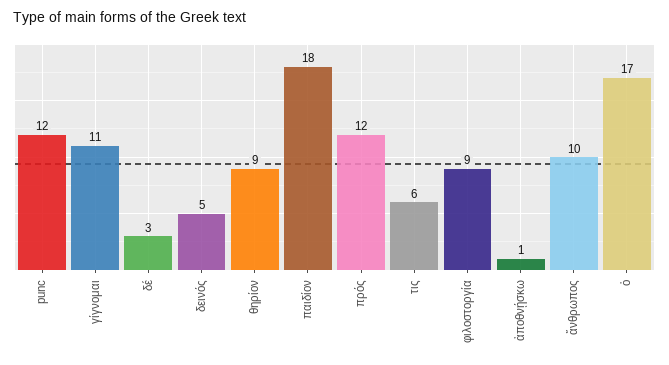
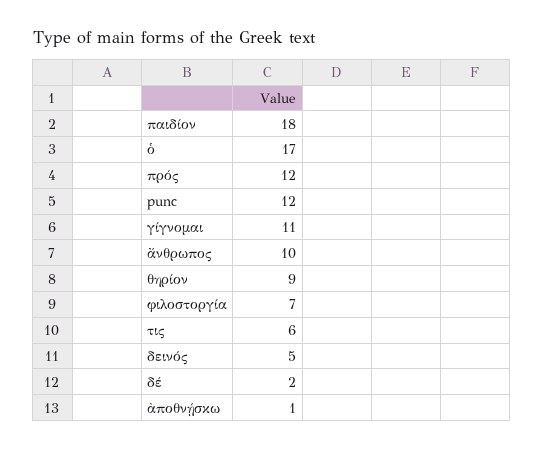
  {
    "punc": 12,
    "γίγνομαι": 11,
-   "δέ": 3,
+   "δέ": 2,
    "δεινός": 5,
    "θηρίον": 9,
    "παιδίον": 18,
    "πρός": 12,
    "τις": 6,
-   "φιλοστοργία": 9,
+   "φιλοστοργία": 7,
    "ἀποθνῄσκω": 1,
    "ἄνθρωπος": 10,
    "ὁ": 17
  }

